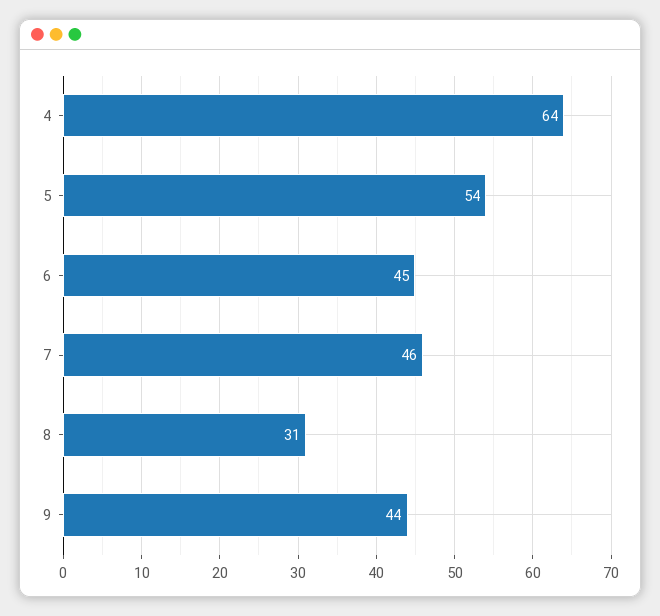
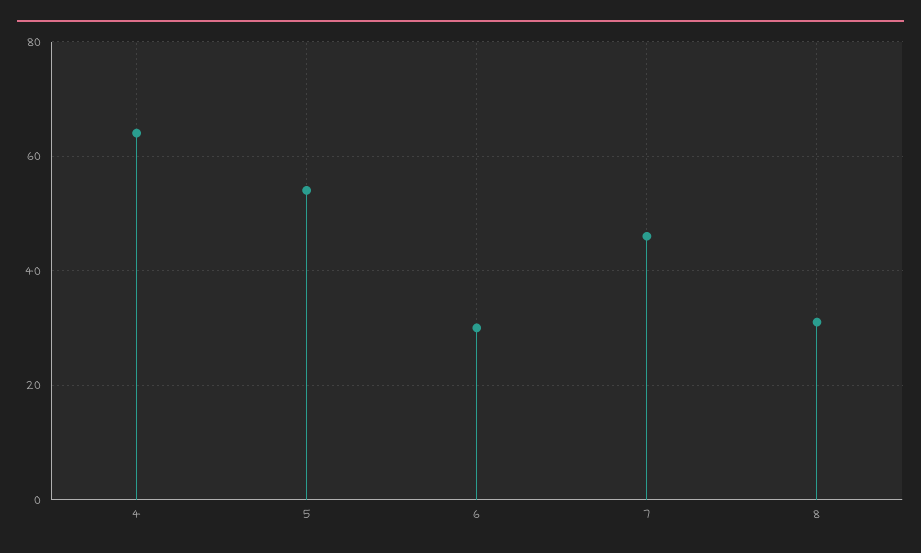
  {
    "4": 64,
    "5": 54,
-   "6": 45,
+   "6": 30,
    "7": 46,
-   "8": 31,
+   "8": 31
-   "9": 44
  }

